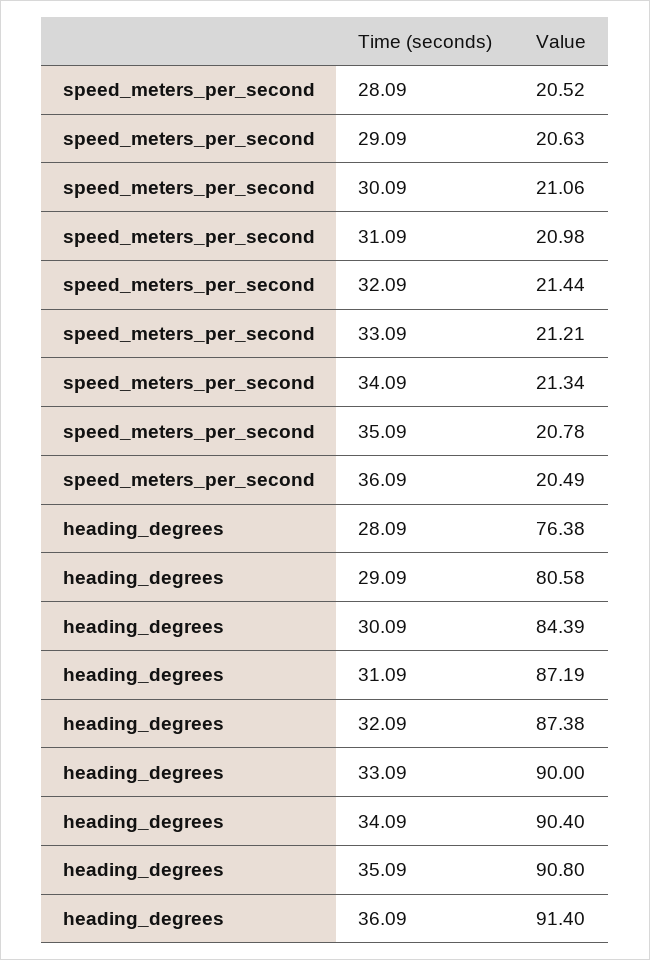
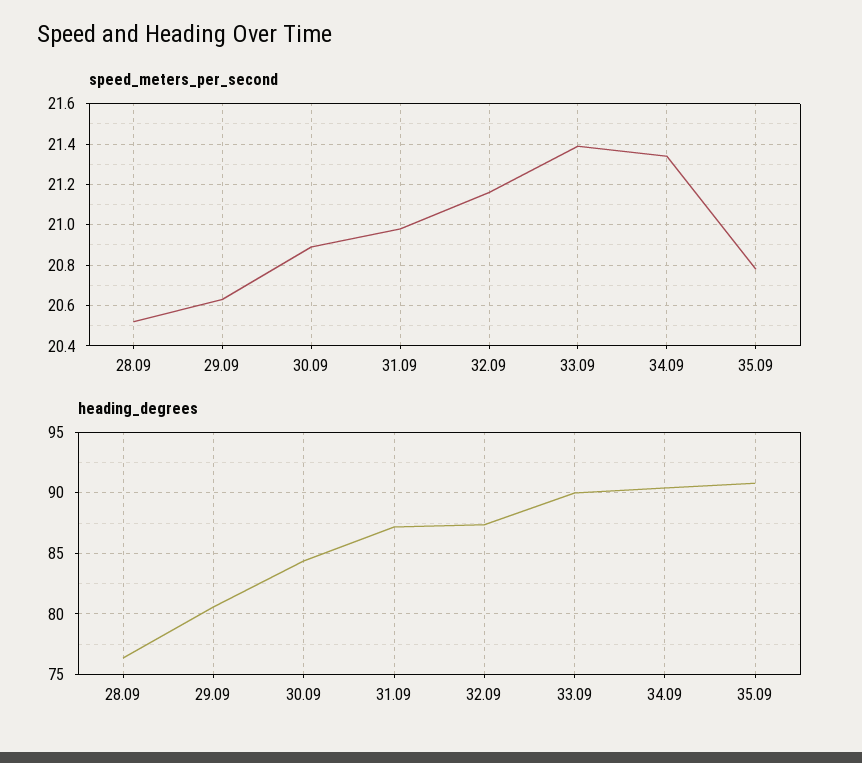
  {
    "speed_meters_per_second": {
      "28.09": 20.52,
      "29.09": 20.63,
-     "30.09": 21.06,
+     "30.09": 20.9,
      "31.09": 20.98,
-     "32.09": 21.44,
+     "32.09": 21.15,
-     "33.09": 21.21,
+     "33.09": 21.4,
      "34.09": 21.34,
-     "35.09": 20.78,
+     "35.09": 20.78
-     "36.09": 20.49
    },
    "heading_degrees": {
      "28.09": 76.38,
      "29.09": 80.58,
      "30.09": 84.39,
      "31.09": 87.19,
      "32.09": 87.38,
      "33.09": 90,
      "34.09": 90.4,
-     "35.09": 90.8,
+     "35.09": 90.8
-     "36.09": 91.4
    }
  }

